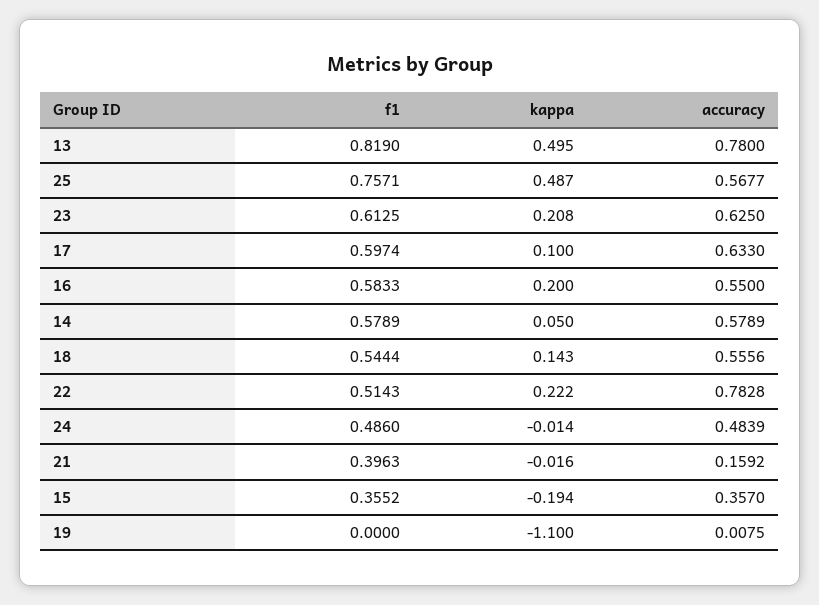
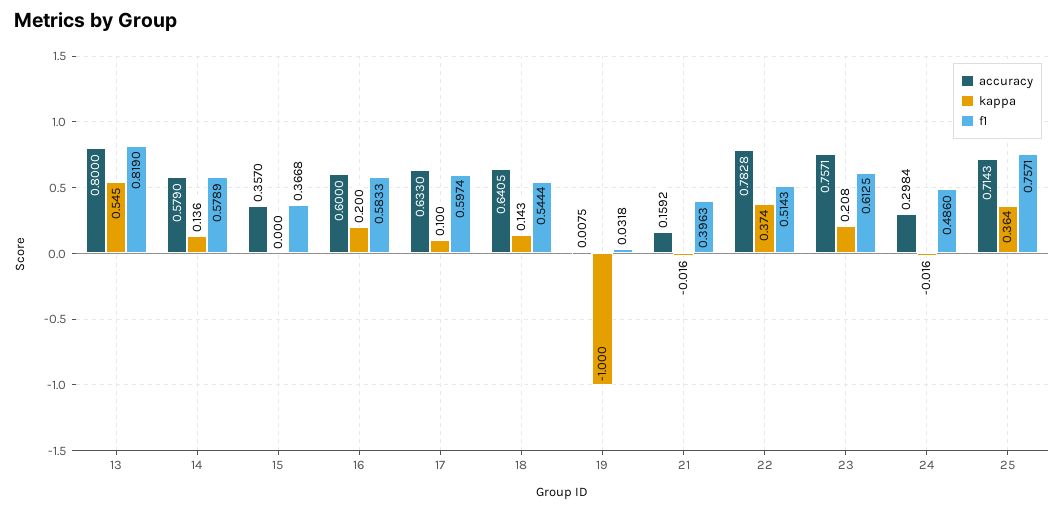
  {
    "f1": {
      "13": 0.819,
      "25": 0.7571,
      "23": 0.6125,
      "17": 0.5974,
      "16": 0.5833,
      "14": 0.5789,
      "18": 0.5444,
      "22": 0.5143,
      "24": 0.486,
      "21": 0.3963,
-     "15": 0.3552,
+     "15": 0.3668,
-     "19": 0
+     "19": 0.0318
    },
    "kappa": {
-     "13": 0.495,
+     "13": 0.545,
-     "25": 0.487,
+     "25": 0.364,
      "23": 0.208,
      "17": 0.1,
      "16": 0.2,
-     "14": 0.05,
+     "14": 0.136,
      "18": 0.143,
-     "22": 0.222,
+     "22": 0.374,
-     "24": -0.014,
+     "24": -0.016,
      "21": -0.016,
-     "15": -0.194,
+     "15": 0,
-     "19": -1.1
+     "19": -1
    },
    "accuracy": {
-     "13": 0.78,
+     "13": 0.8,
-     "25": 0.5677,
+     "25": 0.7143,
-     "23": 0.625,
+     "23": 0.7571,
      "17": 0.633,
-     "16": 0.55,
+     "16": 0.6,
-     "14": 0.5789,
+     "14": 0.579,
-     "18": 0.5556,
+     "18": 0.6405,
      "22": 0.7828,
-     "24": 0.4839,
+     "24": 0.2984,
      "21": 0.1592,
      "15": 0.357,
      "19": 0.0075
    }
  }

